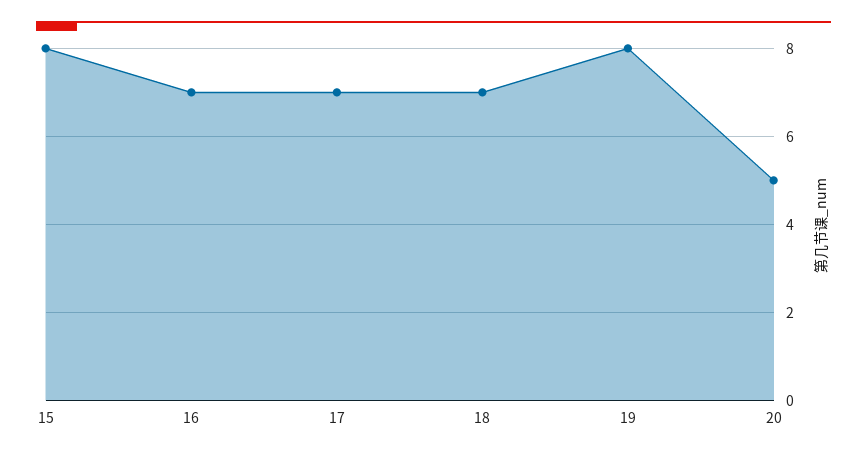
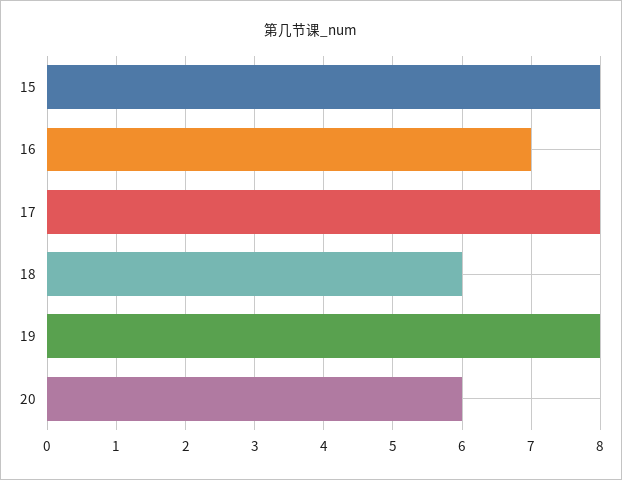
  {
    "15": 8,
    "16": 7,
-   "17": 7,
+   "17": 8,
-   "18": 7,
+   "18": 6,
    "19": 8,
-   "20": 5
+   "20": 6
  }

